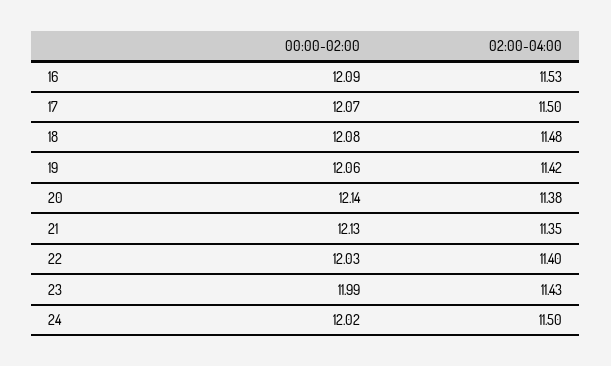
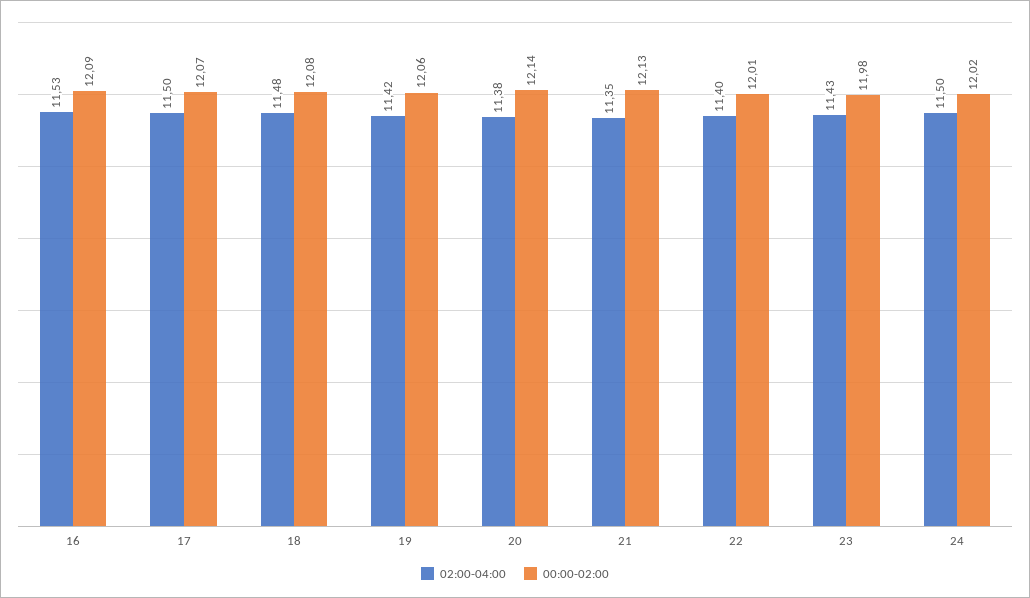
  {
    "00:00-02:00": {
      "16": 12.09,
      "17": 12.07,
      "18": 12.08,
      "19": 12.06,
      "20": 12.14,
      "21": 12.13,
-     "22": 12.03,
+     "22": 12.01,
-     "23": 11.99,
+     "23": 11.98,
      "24": 12.02
    },
    "02:00-04:00": {
      "16": 11.53,
      "17": 11.5,
      "18": 11.48,
      "19": 11.42,
      "20": 11.38,
      "21": 11.35,
      "22": 11.4,
      "23": 11.43,
      "24": 11.5
    }
  }

